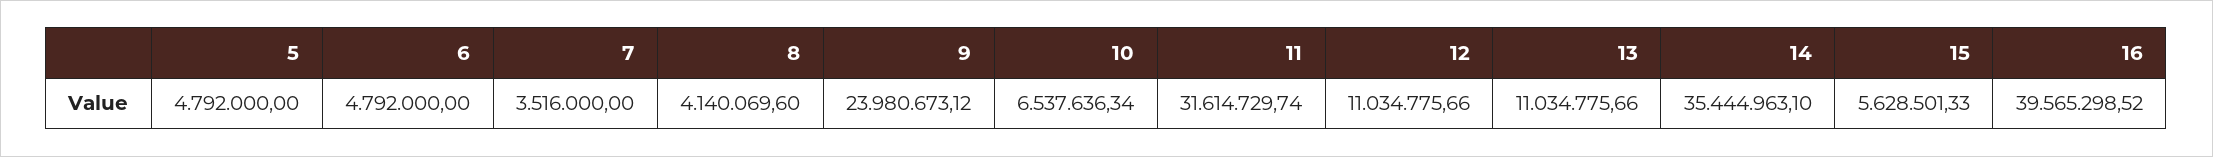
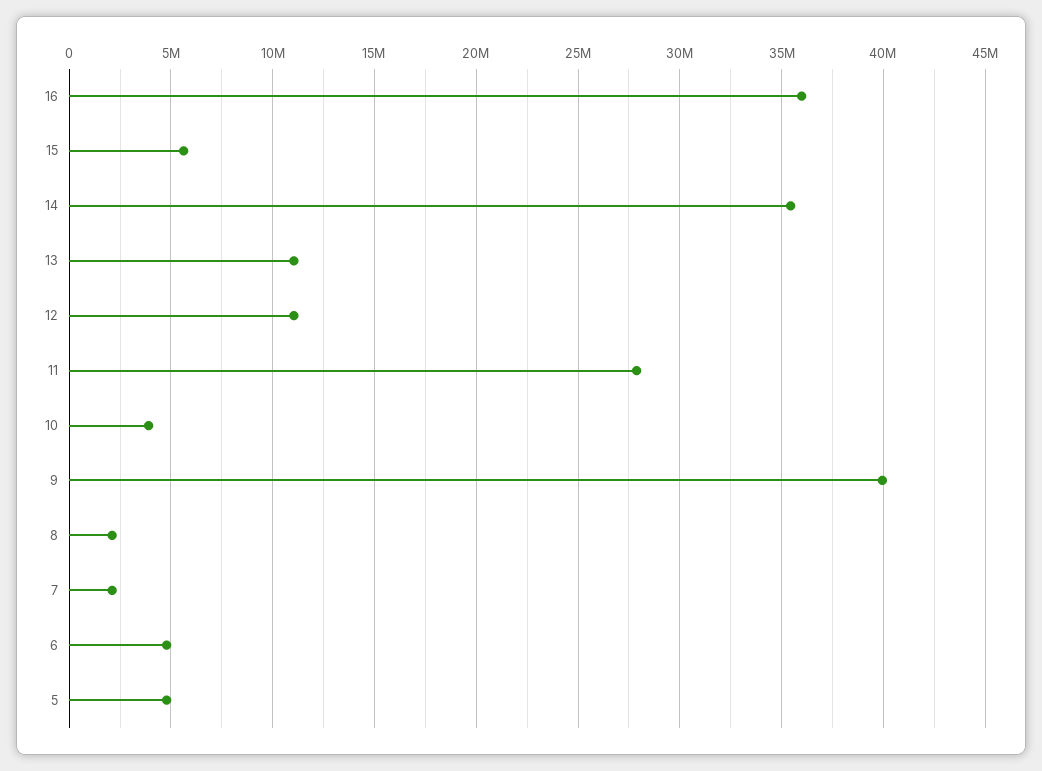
  {
    "5": 4792000,
    "6": 4792000,
-   "7": 3516000,
+   "7": 2000000,
-   "8": 4140069.6,
+   "8": 2000000,
-   "9": 23980673.12,
+   "9": 40000000,
-   "10": 6537636.34,
+   "10": 4000000,
-   "11": 31614729.74,
+   "11": 28000000,
    "12": 11034775.66,
    "13": 11034775.66,
    "14": 35444963.1,
    "15": 5628501.33,
-   "16": 39565298.52
+   "16": 36000000
  }

